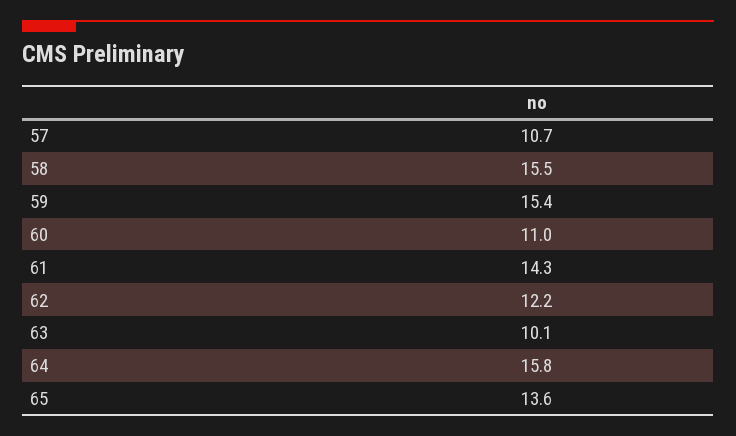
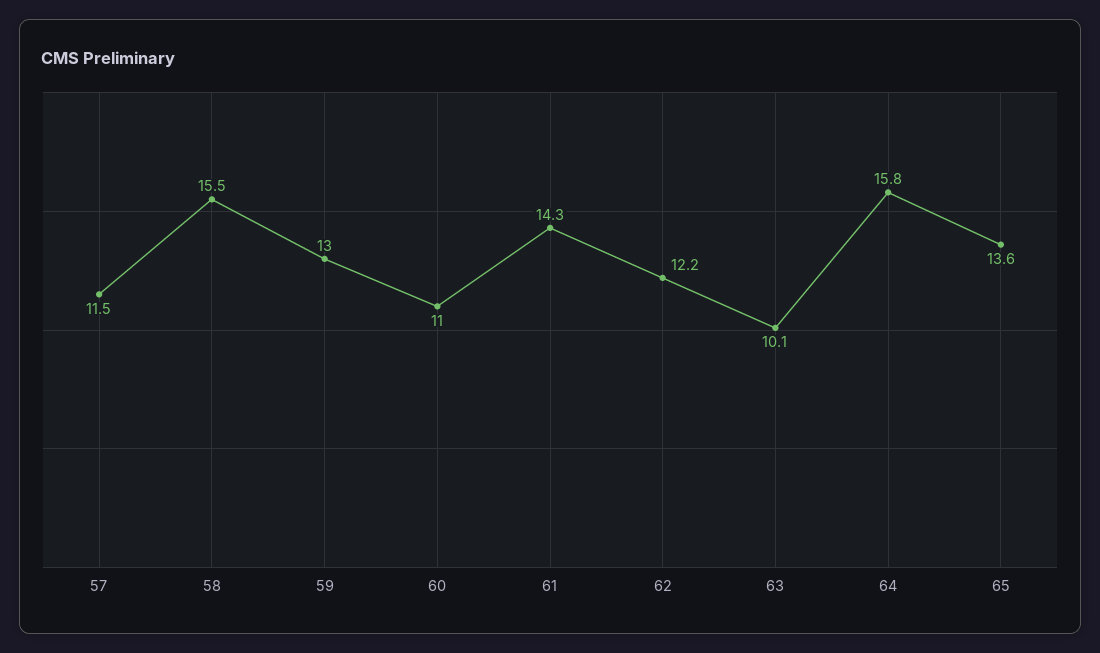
  {
-   "57": 10.7,
+   "57": 11.5,
    "58": 15.5,
-   "59": 15.4,
+   "59": 13,
    "60": 11,
    "61": 14.3,
    "62": 12.2,
    "63": 10.1,
    "64": 15.8,
    "65": 13.6
  }

